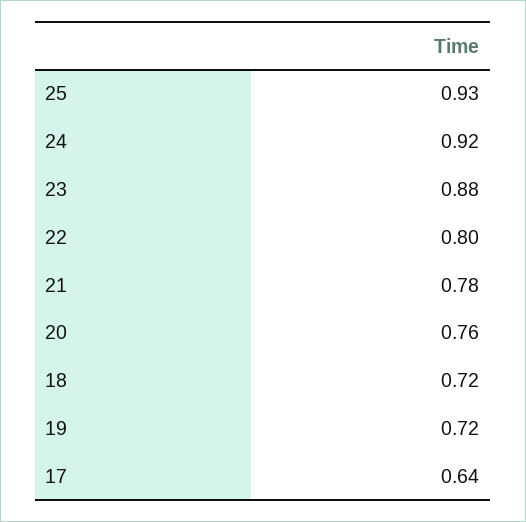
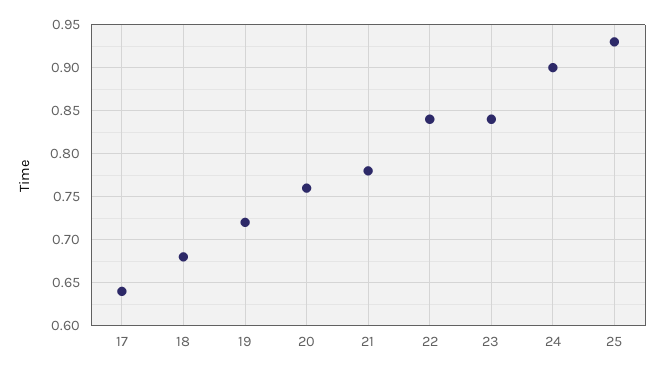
  {
    "25": 0.93,
-   "24": 0.92,
+   "24": 0.9,
-   "23": 0.88,
+   "23": 0.84,
-   "22": 0.8,
+   "22": 0.84,
    "21": 0.78,
    "20": 0.76,
-   "18": 0.72,
+   "18": 0.68,
    "19": 0.72,
    "17": 0.64
  }

